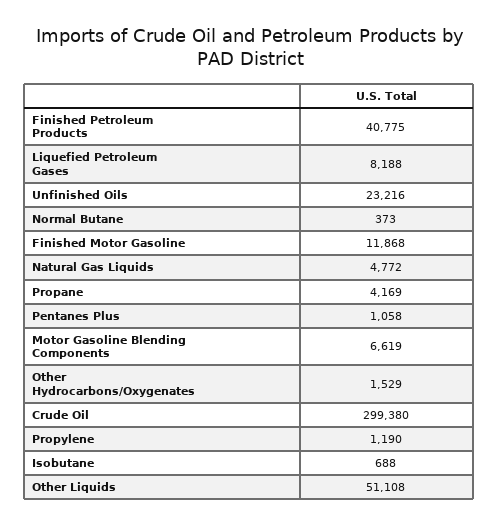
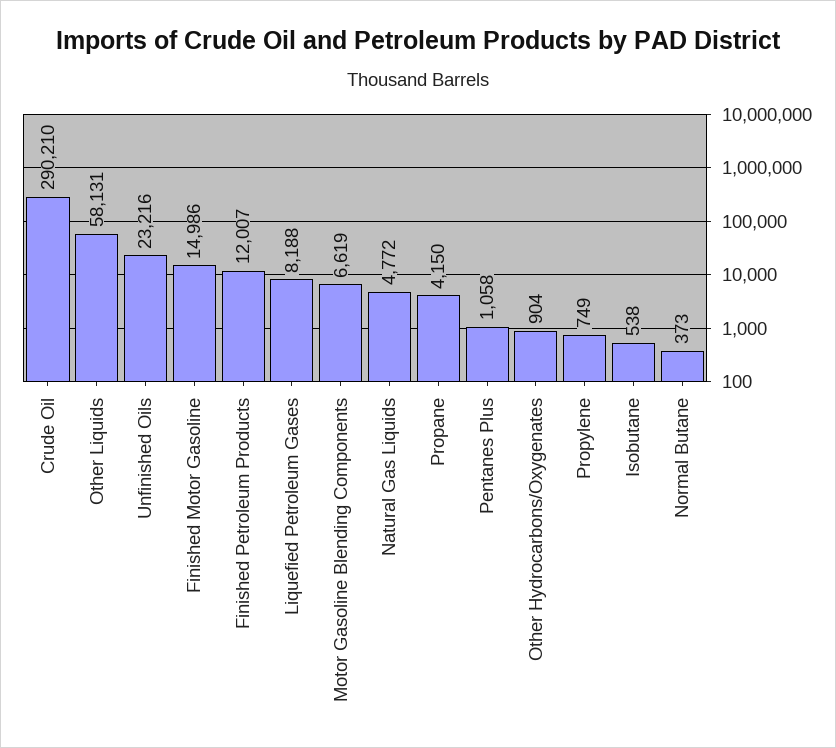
  {
-   "Finished Petroleum Products": 40775,
+   "Finished Petroleum Products": 12007,
    "Liquefied Petroleum Gases": 8188,
    "Unfinished Oils": 23216,
    "Normal Butane": 373,
-   "Finished Motor Gasoline": 11868,
+   "Finished Motor Gasoline": 14986,
    "Natural Gas Liquids": 4772,
-   "Propane": 4169,
+   "Propane": 4150,
    "Pentanes Plus": 1058,
    "Motor Gasoline Blending Components": 6619,
-   "Other Hydrocarbons/Oxygenates": 1529,
+   "Other Hydrocarbons/Oxygenates": 904,
-   "Crude Oil": 299380,
+   "Crude Oil": 290210,
-   "Propylene": 1190,
+   "Propylene": 749,
-   "Isobutane": 688,
+   "Isobutane": 538,
-   "Other Liquids": 51108
+   "Other Liquids": 58131
  }

